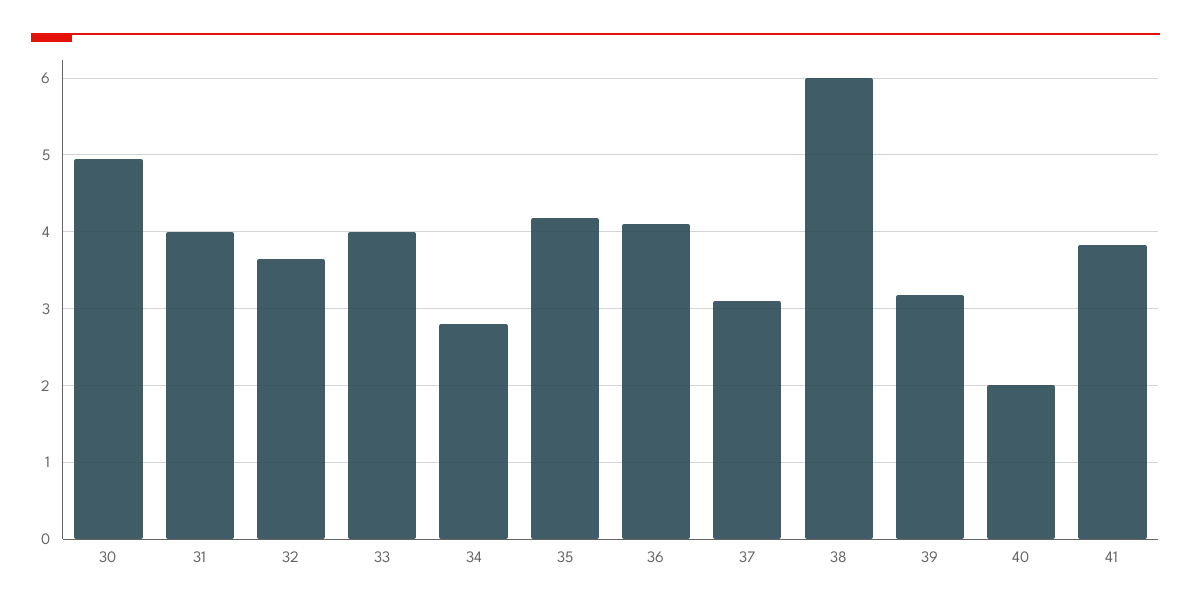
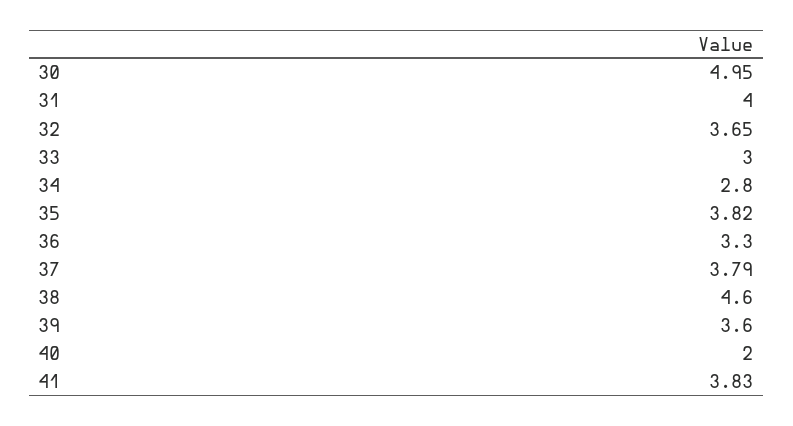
  {
    "30": 4.95,
    "31": 4,
    "32": 3.65,
-   "33": 4,
+   "33": 3,
    "34": 2.8,
-   "35": 4.2,
+   "35": 3.82,
-   "36": 4.1,
+   "36": 3.3,
-   "37": 3.1,
+   "37": 3.79,
-   "38": 6,
+   "38": 4.6,
-   "39": 3.2,
+   "39": 3.6,
    "40": 2,
    "41": 3.83
  }

